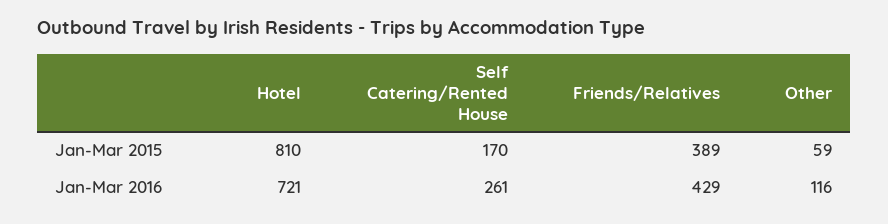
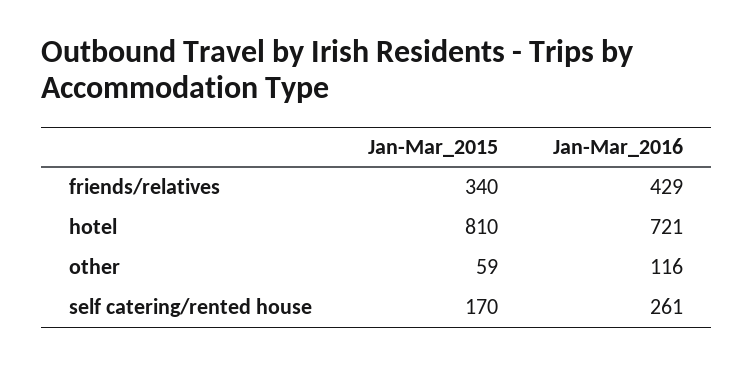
  {
    "Hotel": {
      "Jan-Mar 2015": 810,
      "Jan-Mar 2016": 721
    },
    "Self Catering/Rented House": {
      "Jan-Mar 2015": 170,
      "Jan-Mar 2016": 261
    },
    "Friends/Relatives": {
-     "Jan-Mar 2015": 389,
+     "Jan-Mar 2015": 340,
      "Jan-Mar 2016": 429
    },
    "Other": {
      "Jan-Mar 2015": 59,
      "Jan-Mar 2016": 116
    }
  }

